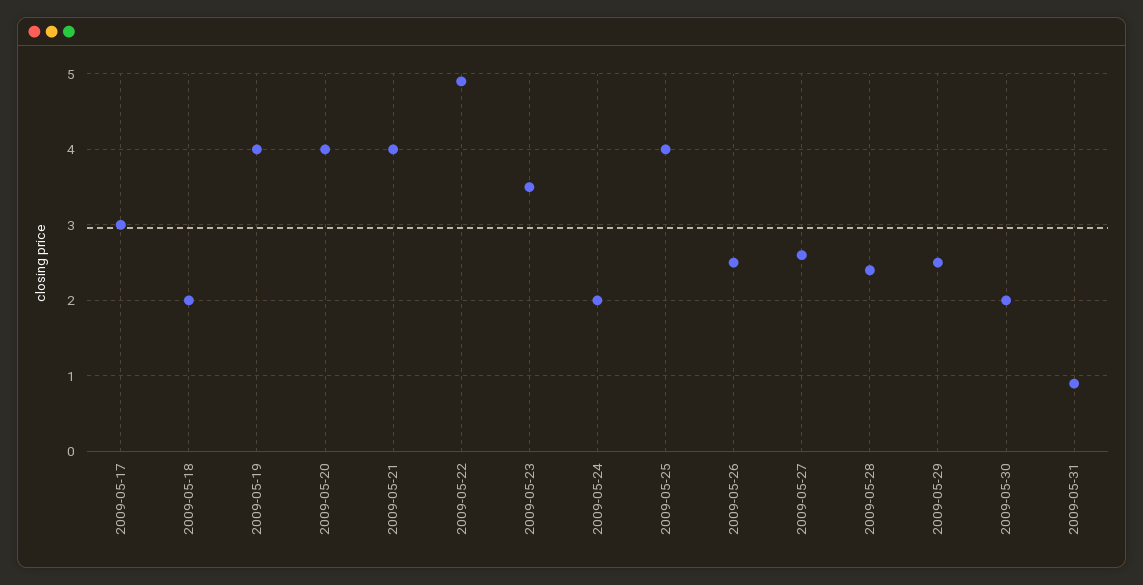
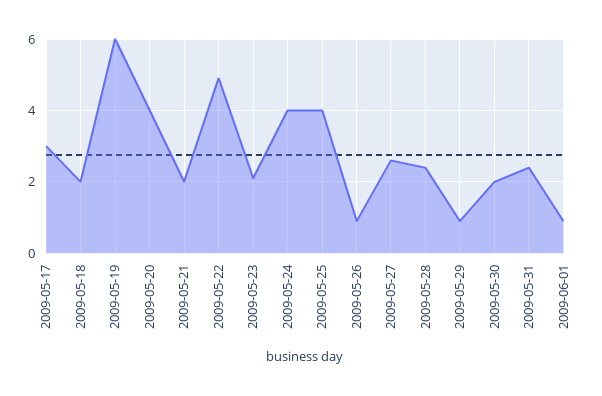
  {
    "2009-05-17": 3,
    "2009-05-18": 2,
-   "2009-05-19": 4,
+   "2009-05-19": 6,
    "2009-05-20": 4,
-   "2009-05-21": 4,
+   "2009-05-21": 2,
    "2009-05-22": 4.9,
-   "2009-05-23": 3.5,
+   "2009-05-23": 2,
-   "2009-05-24": 2,
+   "2009-05-24": 4,
    "2009-05-25": 4,
-   "2009-05-26": 2.5,
+   "2009-05-26": 1,
    "2009-05-27": 2.6,
    "2009-05-28": 2.4,
-   "2009-05-29": 2.5,
+   "2009-05-29": 1,
    "2009-05-30": 2,
-   "2009-05-31": 0.9
+   "2009-05-31": 2.5,
+   "2009-06-01": 1
  }

